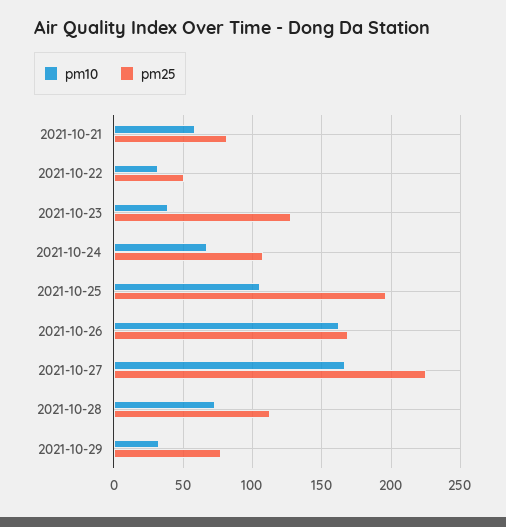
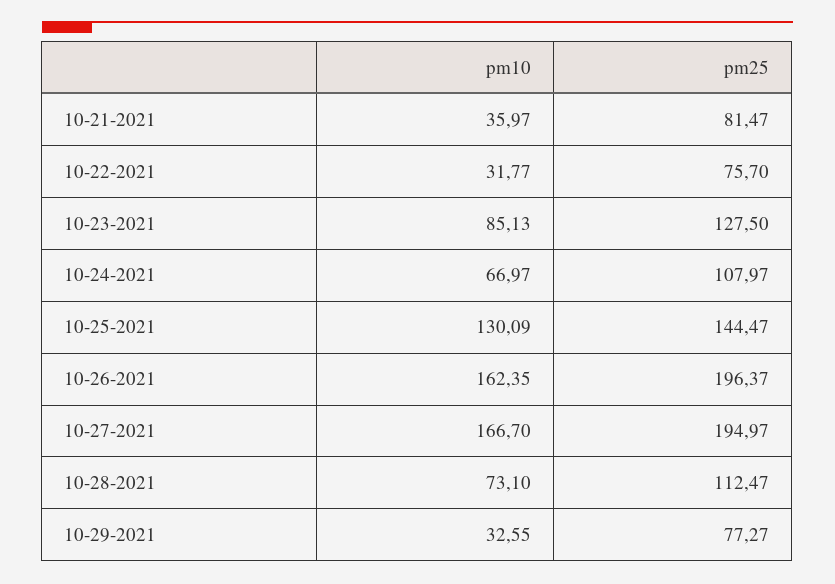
  {
    "pm10": {
-     "2021-10-21": 60,
+     "2021-10-21": 35.97,
      "2021-10-22": 31.77,
-     "2021-10-23": 40,
+     "2021-10-23": 85.13,
      "2021-10-24": 66.97,
-     "2021-10-25": 105,
+     "2021-10-25": 130.09,
      "2021-10-26": 162.35,
      "2021-10-27": 166.7,
      "2021-10-28": 73.1,
      "2021-10-29": 32.55
    },
    "pm25": {
      "2021-10-21": 81.47,
-     "2021-10-22": 50,
+     "2021-10-22": 75.7,
      "2021-10-23": 127.5,
      "2021-10-24": 107.97,
-     "2021-10-25": 195,
+     "2021-10-25": 144.47,
-     "2021-10-26": 170,
+     "2021-10-26": 196.37,
-     "2021-10-27": 225,
+     "2021-10-27": 194.97,
      "2021-10-28": 112.47,
      "2021-10-29": 77.27
    }
  }

